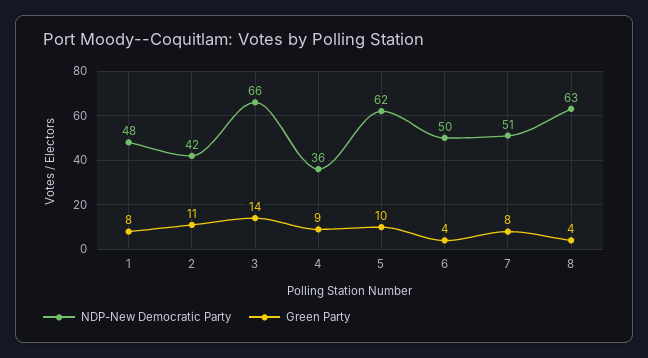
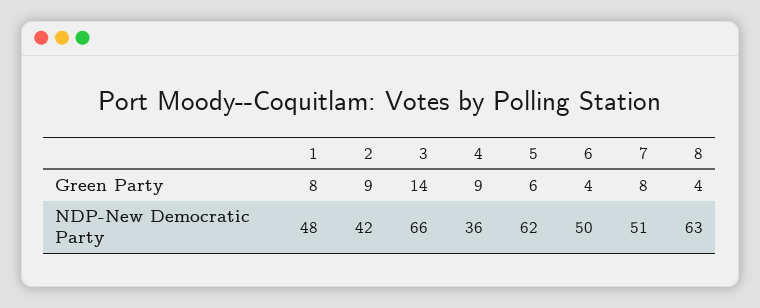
  {
    "NDP-New Democratic Party": {
      "1": 48,
      "2": 42,
      "3": 66,
      "4": 36,
      "5": 62,
      "6": 50,
      "7": 51,
      "8": 63
    },
    "Green Party": {
      "1": 8,
-     "2": 11,
+     "2": 9,
      "3": 14,
      "4": 9,
-     "5": 10,
+     "5": 6,
      "6": 4,
      "7": 8,
      "8": 4
    }
  }

